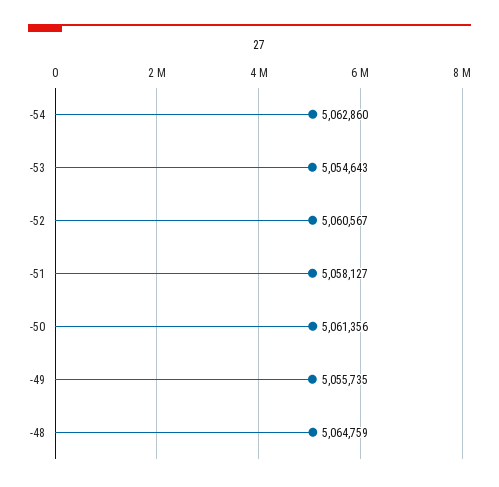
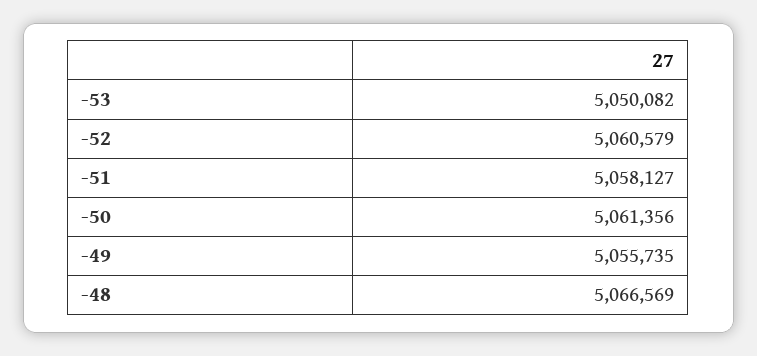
  {
-   "-54": 5062860,
-   "-53": 5054643,
+   "-53": 5050082,
-   "-52": 5060567,
+   "-52": 5060579,
    "-51": 5058127,
    "-50": 5061356,
    "-49": 5055735,
-   "-48": 5064759
+   "-48": 5066569
  }

